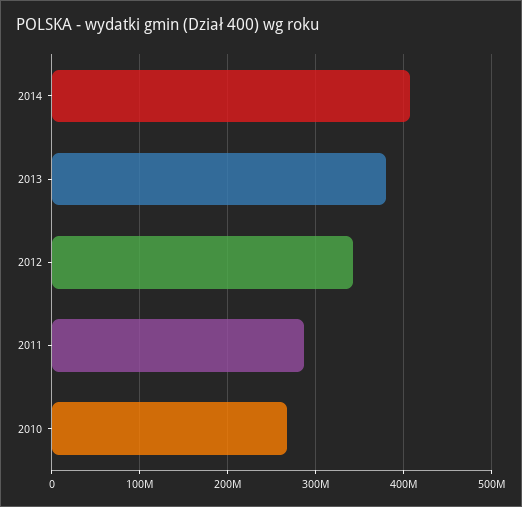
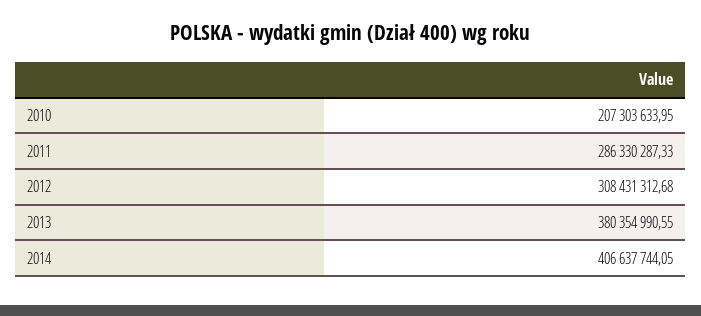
  {
    "2014": 406637744.05,
    "2013": 380354990.55,
-   "2012": 340000000,
+   "2012": 308431312.68,
    "2011": 286330287.33,
-   "2010": 270000000
+   "2010": 207303633.95
  }

